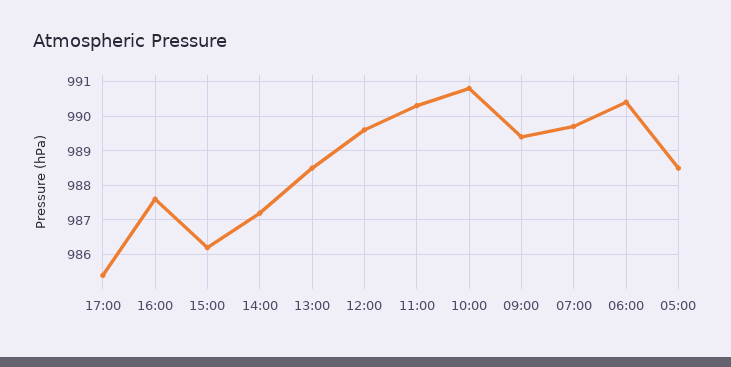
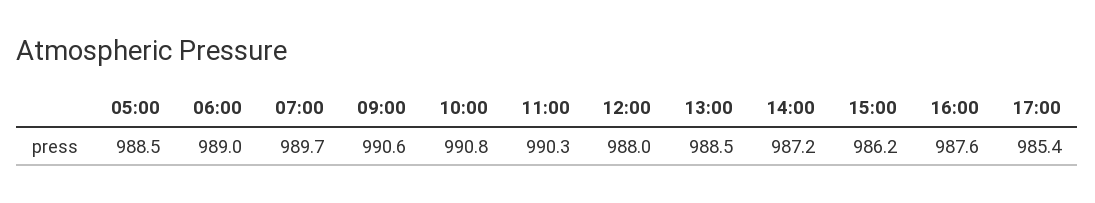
  {
    "17:00": 985.4,
    "16:00": 987.6,
    "15:00": 986.2,
    "14:00": 987.2,
    "13:00": 988.5,
-   "12:00": 989.5,
+   "12:00": 988,
    "11:00": 990.3,
    "10:00": 990.8,
-   "09:00": 989.5,
+   "09:00": 990.6,
    "07:00": 989.7,
-   "06:00": 990.5,
+   "06:00": 989,
    "05:00": 988.5
  }

